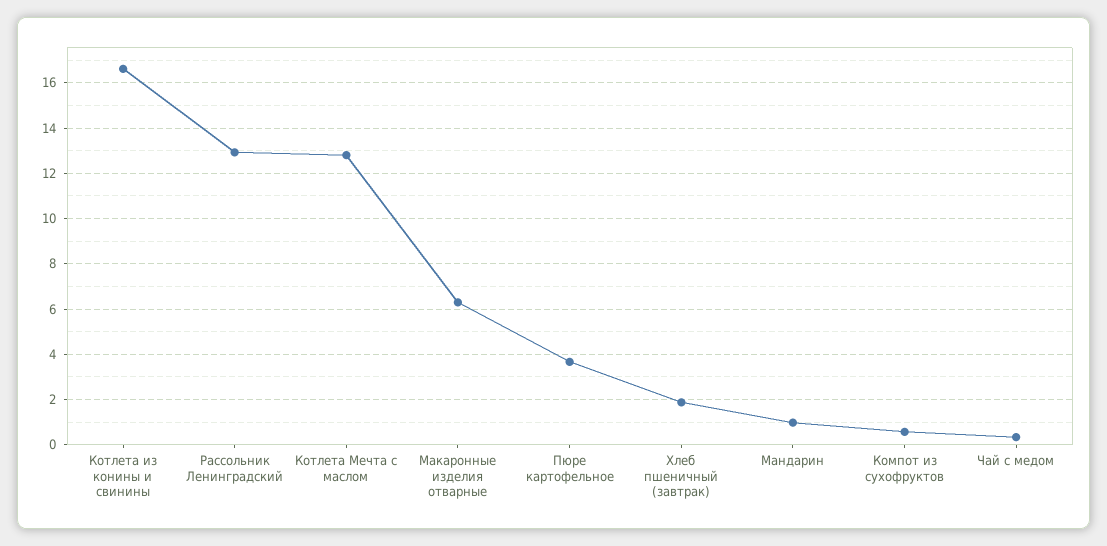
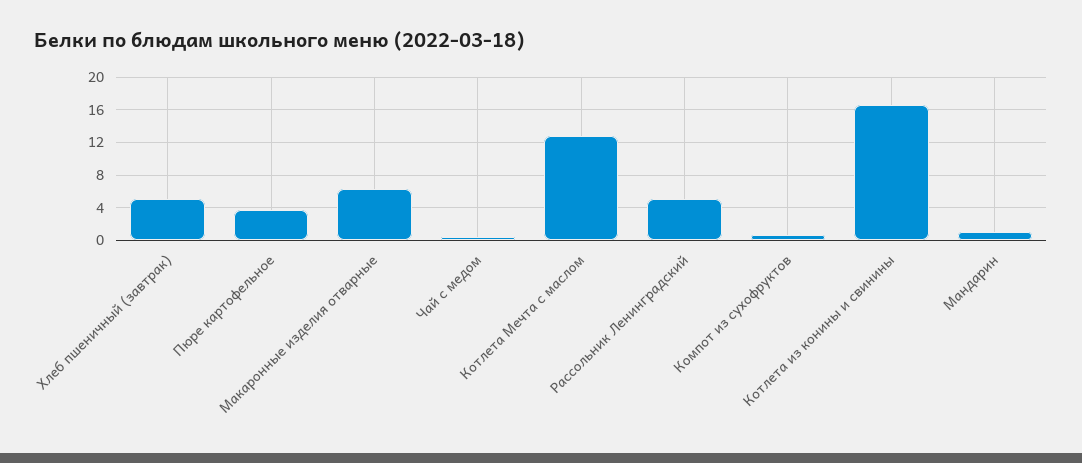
  {
    "Котлета из конины и свинины": 16.5,
-   "Рассольник Ленинградский": 13,
+   "Рассольник Ленинградский": 5,
    "Котлета Мечта с маслом": 13,
    "Макаронные изделия отварные": 6.5,
    "Пюре картофельное": 3.5,
-   "Хлеб пшеничный (завтрак)": 2,
+   "Хлеб пшеничный (завтрак)": 5,
    "Мандарин": 1,
    "Компот из сухофруктов": 0.5,
    "Чай с медом": 0.5
  }

